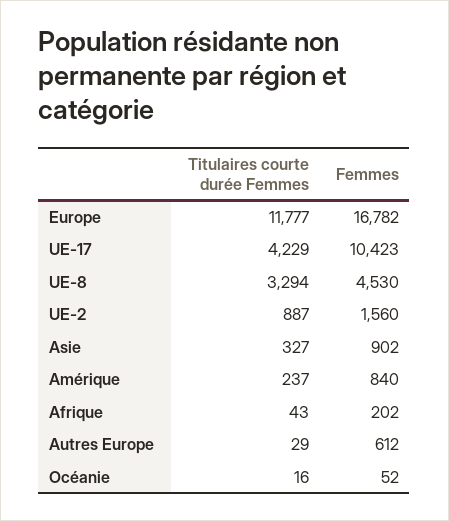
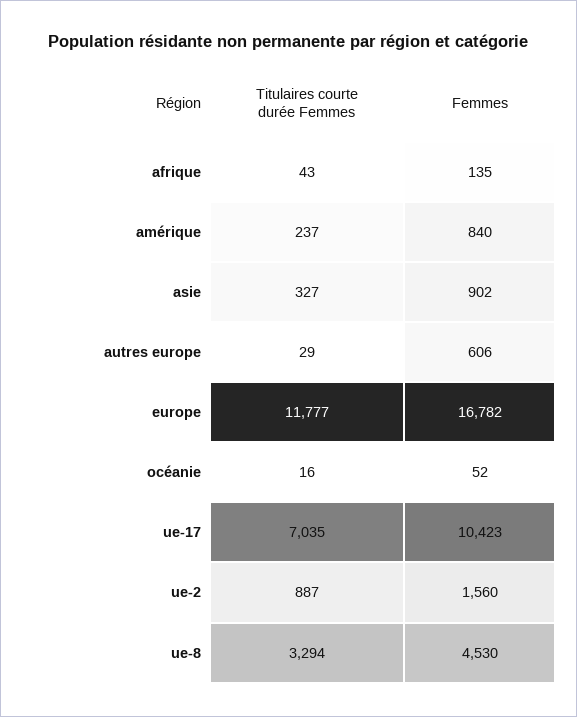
  {
    "Titulaires courte durée Femmes": {
      "Europe": 11777,
-     "UE-17": 4229,
+     "UE-17": 7035,
      "UE-8": 3294,
      "UE-2": 887,
      "Asie": 327,
      "Amérique": 237,
      "Afrique": 43,
      "Autres Europe": 29,
      "Océanie": 16
    },
    "Femmes": {
      "Europe": 16782,
      "UE-17": 10423,
      "UE-8": 4530,
      "UE-2": 1560,
      "Asie": 902,
      "Amérique": 840,
-     "Afrique": 202,
+     "Afrique": 135,
-     "Autres Europe": 612,
+     "Autres Europe": 606,
      "Océanie": 52
    }
  }

